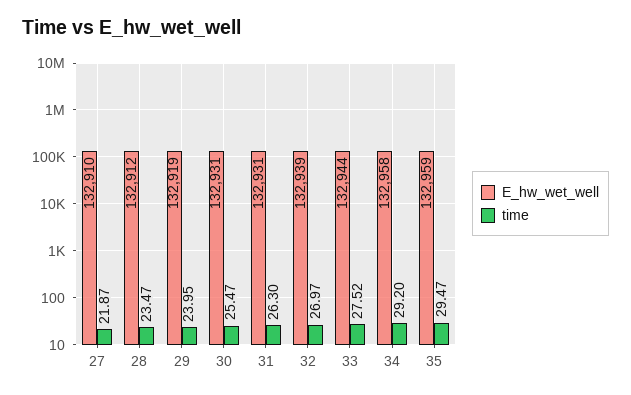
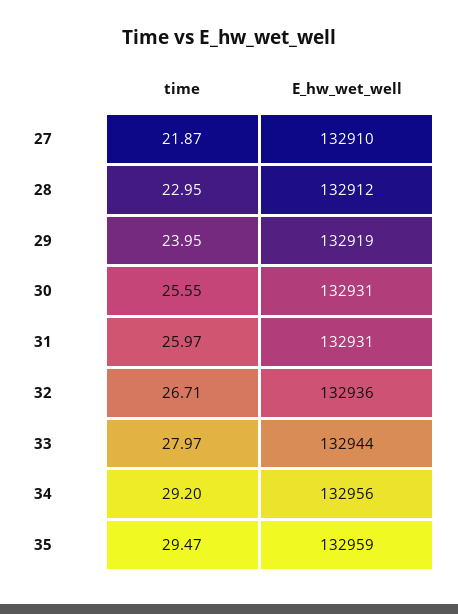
  {
    "E_hw_wet_well": {
      "27": 132910,
      "28": 132912,
      "29": 132919,
      "30": 132931,
      "31": 132931,
-     "32": 132939,
+     "32": 132936,
      "33": 132944,
-     "34": 132958,
+     "34": 132956,
      "35": 132959
    },
    "time": {
      "27": 21.87,
-     "28": 23.47,
+     "28": 22.95,
      "29": 23.95,
-     "30": 25.47,
+     "30": 25.55,
-     "31": 26.3,
+     "31": 25.97,
-     "32": 26.97,
+     "32": 26.71,
-     "33": 27.52,
+     "33": 27.97,
      "34": 29.2,
      "35": 29.47
    }
  }

